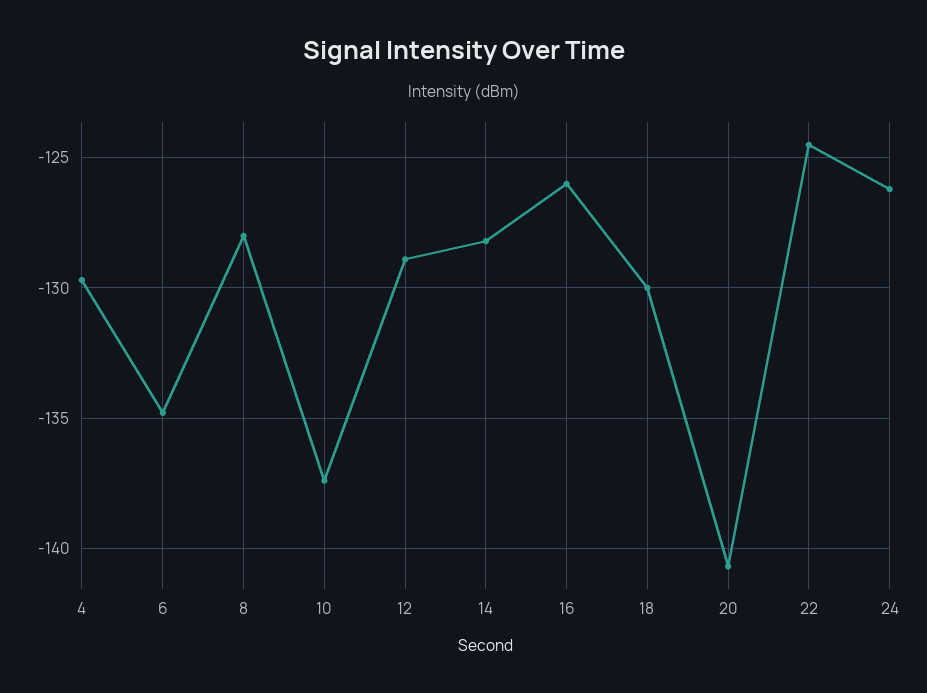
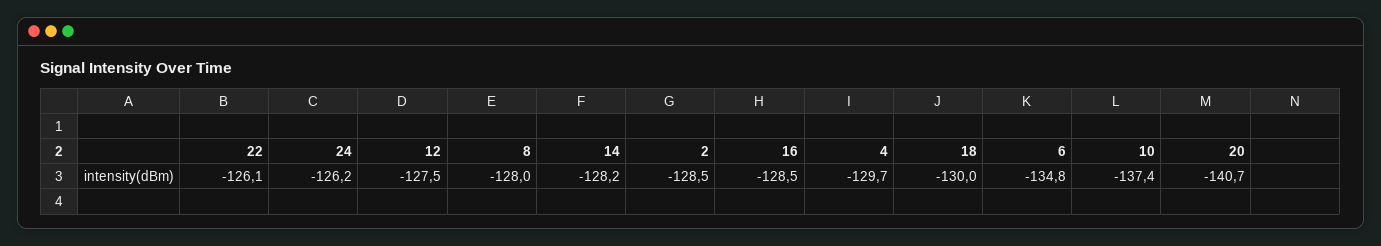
  {
    "4": -129.7,
    "6": -134.8,
    "8": -128,
    "10": -137.4,
-   "12": -129,
+   "12": -127.5,
    "14": -128.2,
-   "16": -126,
+   "16": -128.5,
    "18": -130,
    "20": -140.7,
-   "22": -124.5,
+   "22": -126.1,
-   "24": -126.2
+   "24": -126.2,
+   "2": -128.5
  }

